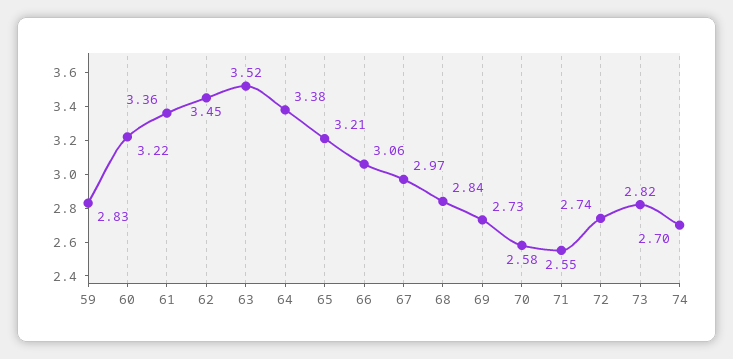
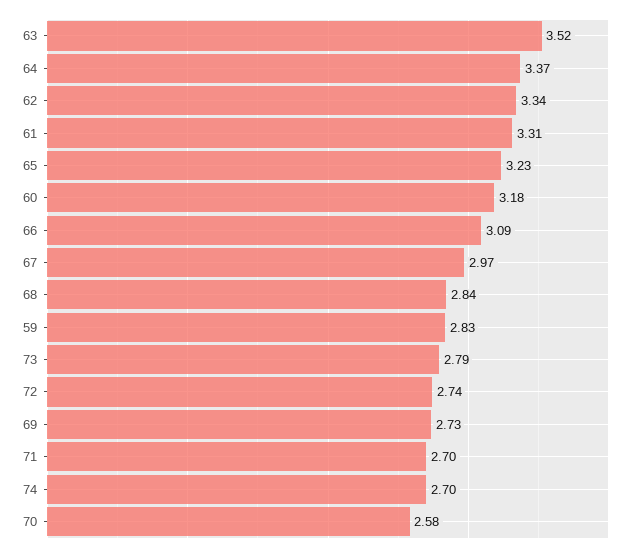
  {
    "59": 2.83,
-   "60": 3.22,
+   "60": 3.18,
-   "61": 3.36,
+   "61": 3.31,
-   "62": 3.45,
+   "62": 3.34,
    "63": 3.52,
-   "64": 3.38,
+   "64": 3.37,
-   "65": 3.21,
+   "65": 3.23,
-   "66": 3.06,
+   "66": 3.09,
    "67": 2.97,
    "68": 2.84,
    "69": 2.73,
    "70": 2.58,
-   "71": 2.55,
+   "71": 2.7,
    "72": 2.74,
-   "73": 2.82,
+   "73": 2.79,
    "74": 2.7
  }

